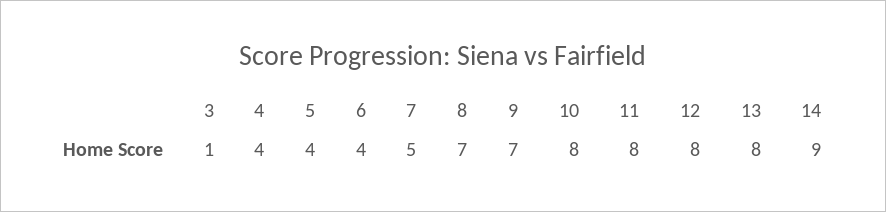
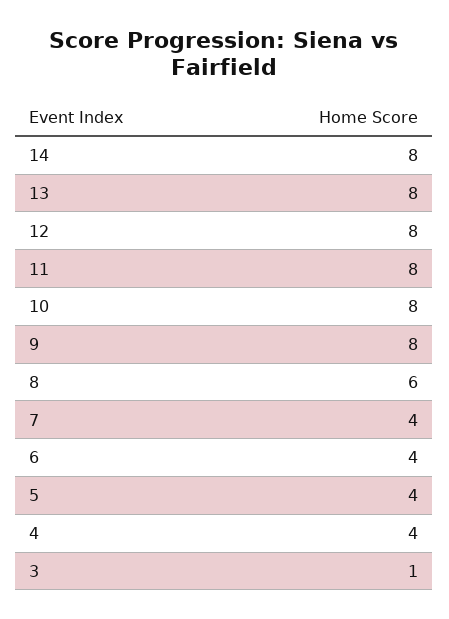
  {
    "3": 1,
    "4": 4,
    "5": 4,
    "6": 4,
-   "7": 5,
+   "7": 4,
-   "8": 7,
+   "8": 6,
-   "9": 7,
+   "9": 8,
    "10": 8,
    "11": 8,
    "12": 8,
    "13": 8,
-   "14": 9
+   "14": 8
  }

